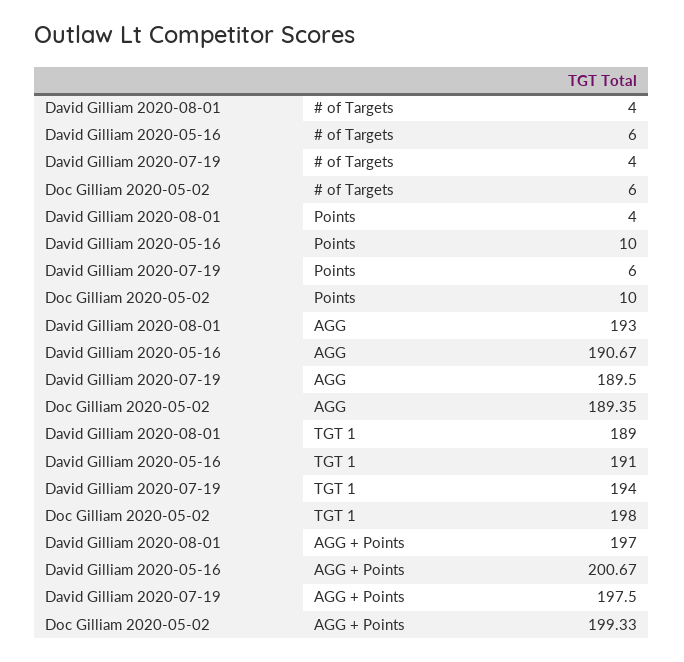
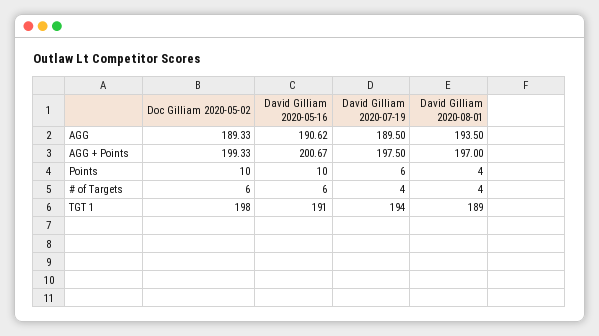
  {
    "David Gilliam 2020-08-01": {
      "# of Targets": 4,
      "Points": 4,
-     "AGG": 193,
+     "AGG": 193.5,
      "TGT 1": 189,
      "AGG + Points": 197
    },
    "David Gilliam 2020-05-16": {
      "# of Targets": 6,
      "Points": 10,
-     "AGG": 190.67,
+     "AGG": 190.62,
      "TGT 1": 191,
      "AGG + Points": 200.67
    },
    "David Gilliam 2020-07-19": {
      "# of Targets": 4,
      "Points": 6,
      "AGG": 189.5,
      "TGT 1": 194,
      "AGG + Points": 197.5
    },
    "Doc Gilliam 2020-05-02": {
      "# of Targets": 6,
      "Points": 10,
-     "AGG": 189.35,
+     "AGG": 189.33,
      "TGT 1": 198,
      "AGG + Points": 199.33
    }
  }

